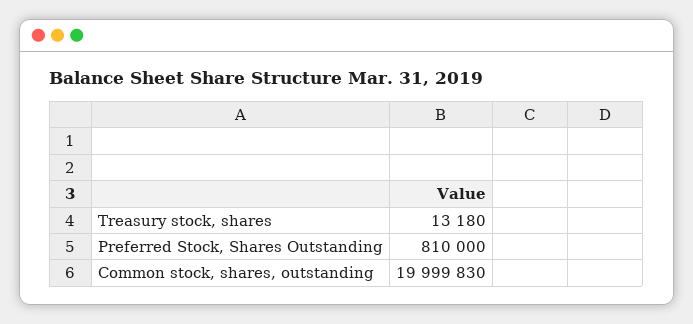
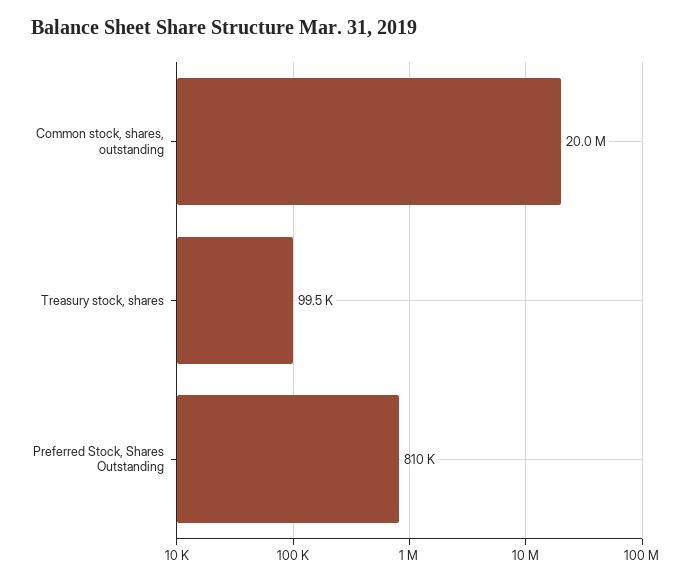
  {
-   "Treasury stock, shares": 13180,
+   "Treasury stock, shares": 99500,
    "Preferred Stock, Shares Outstanding": 810000,
    "Common stock, shares, outstanding": 19999830
  }

